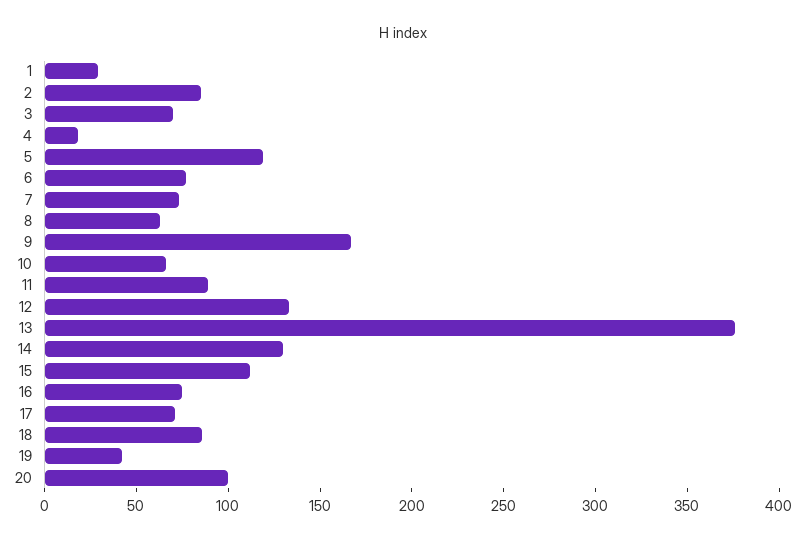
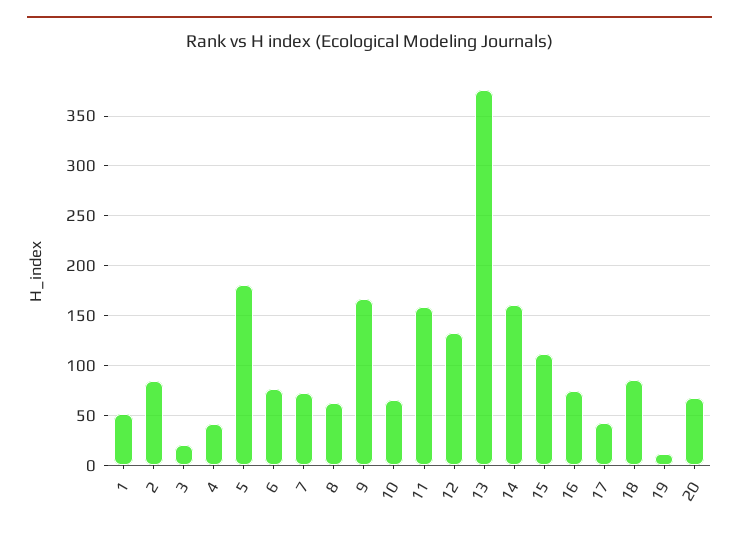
  {
-   "1": 30,
+   "1": 50,
    "2": 90,
-   "3": 70,
+   "3": 20,
-   "4": 20,
+   "4": 40,
-   "5": 120,
+   "5": 180,
    "6": 80,
    "7": 70,
    "8": 60,
    "9": 170,
    "10": 70,
-   "11": 90,
+   "11": 160,
    "12": 130,
    "13": 380,
-   "14": 130,
+   "14": 160,
    "15": 110,
    "16": 80,
-   "17": 70,
+   "17": 40,
    "18": 90,
-   "19": 40,
+   "19": 10,
-   "20": 100
+   "20": 70
  }

